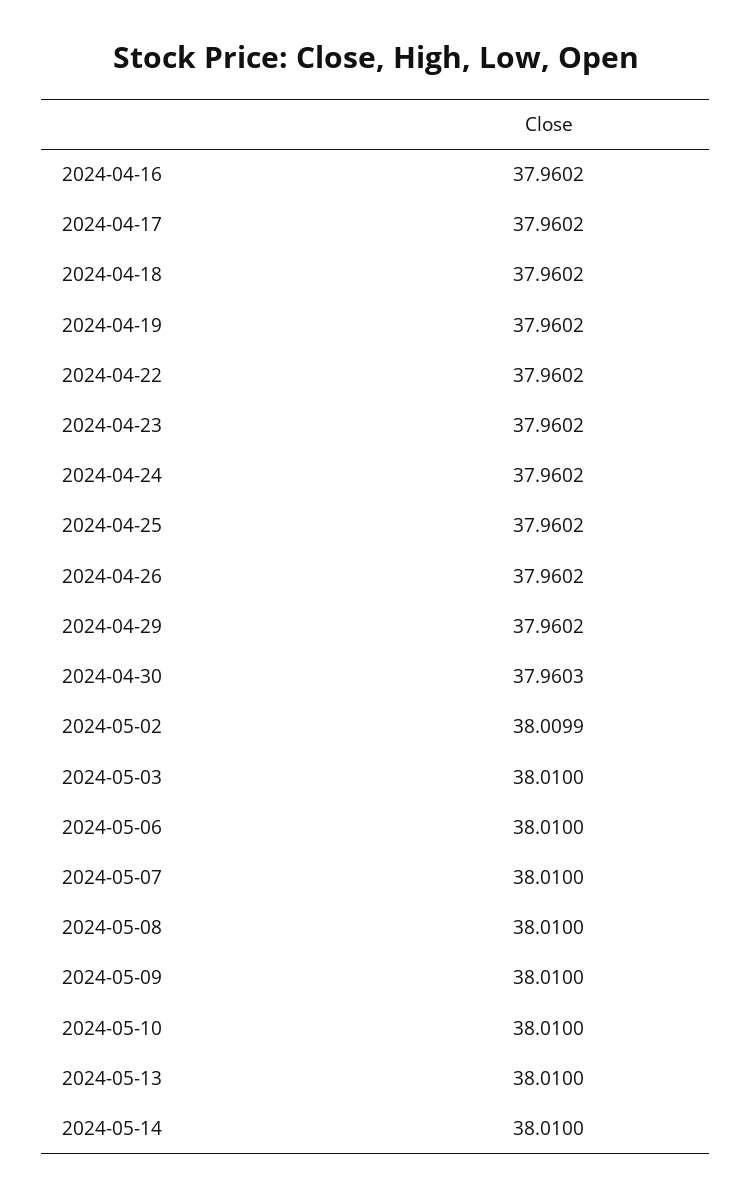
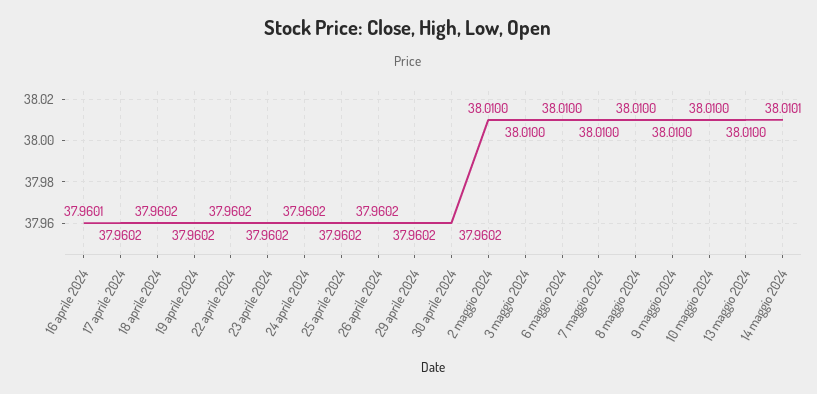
  {
-   "2024-04-16": 37.9602,
+   "2024-04-16": 37.9601,
    "2024-04-17": 37.9602,
    "2024-04-18": 37.9602,
    "2024-04-19": 37.9602,
    "2024-04-22": 37.9602,
    "2024-04-23": 37.9602,
    "2024-04-24": 37.9602,
    "2024-04-25": 37.9602,
    "2024-04-26": 37.9602,
    "2024-04-29": 37.9602,
-   "2024-04-30": 37.9603,
+   "2024-04-30": 37.9602,
-   "2024-05-02": 38.0099,
+   "2024-05-02": 38.01,
    "2024-05-03": 38.01,
    "2024-05-06": 38.01,
    "2024-05-07": 38.01,
    "2024-05-08": 38.01,
    "2024-05-09": 38.01,
    "2024-05-10": 38.01,
    "2024-05-13": 38.01,
-   "2024-05-14": 38.01
+   "2024-05-14": 38.0101
  }

